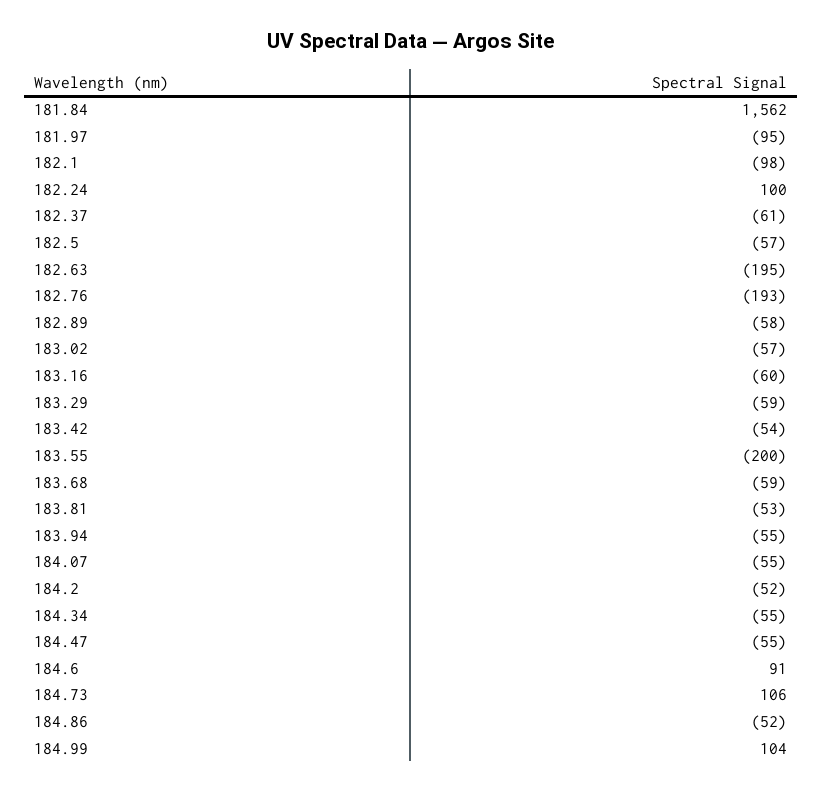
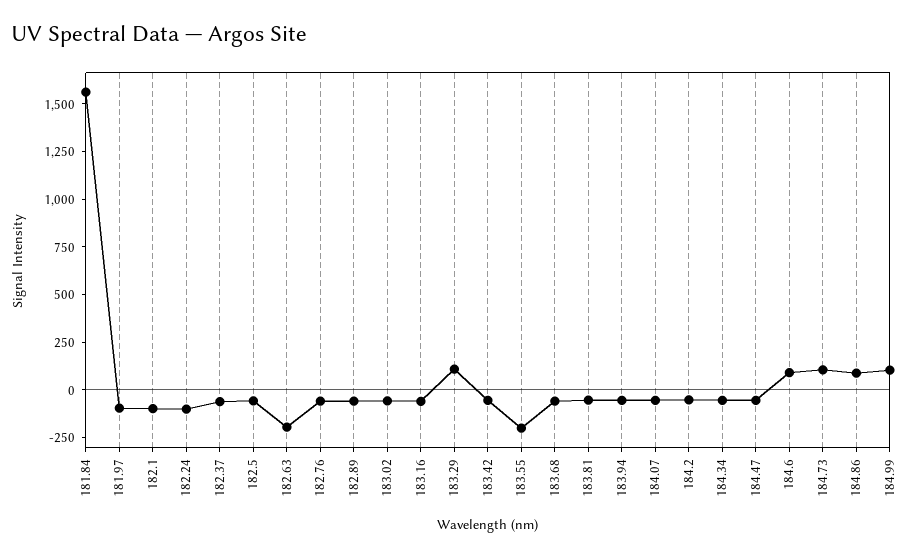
  {
    "181.84": 1562,
    "181.97": -95,
    "182.1": -98,
-   "182.24": 100,
+   "182.24": -100,
    "182.37": -61,
    "182.5": -57,
    "182.63": -195,
-   "182.76": -193,
+   "182.76": -50,
    "182.89": -58,
    "183.02": -57,
    "183.16": -60,
-   "183.29": -59,
+   "183.29": 100,
    "183.42": -54,
    "183.55": -200,
    "183.68": -59,
    "183.81": -53,
    "183.94": -55,
    "184.07": -55,
    "184.2": -52,
    "184.34": -55,
    "184.47": -55,
    "184.6": 91,
    "184.73": 106,
-   "184.86": -52,
+   "184.86": 100,
    "184.99": 104
  }

